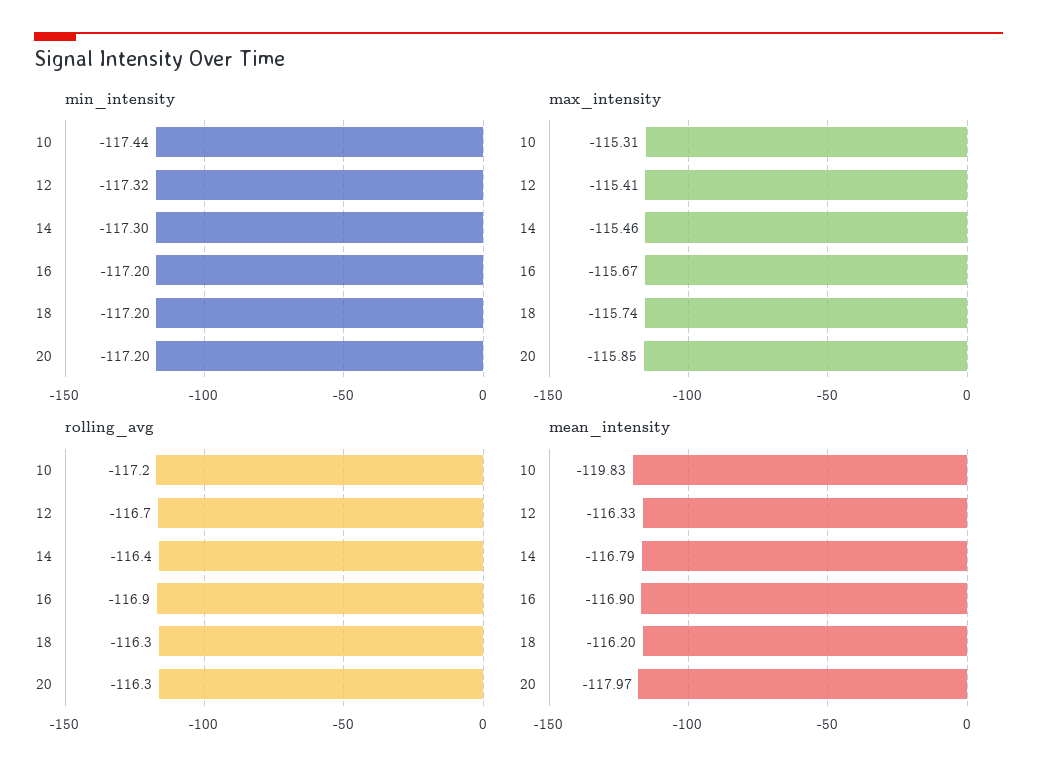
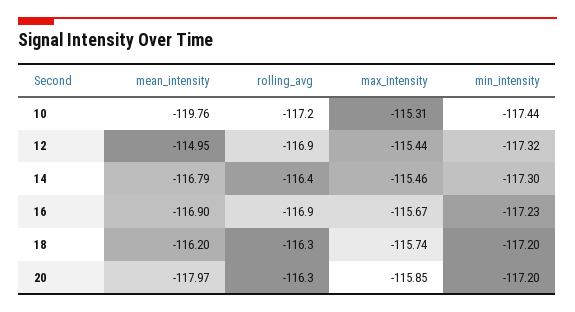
  {
    "min_intensity": {
      "10": -117.44,
      "12": -117.32,
      "14": -117.3,
-     "16": -117.2,
+     "16": -117.23,
      "18": -117.2,
      "20": -117.2
    },
    "max_intensity": {
      "10": -115.31,
-     "12": -115.41,
+     "12": -115.44,
      "14": -115.46,
      "16": -115.67,
      "18": -115.74,
      "20": -115.85
    },
    "rolling_avg": {
      "10": -117.2,
-     "12": -116.7,
+     "12": -116.9,
      "14": -116.4,
      "16": -116.9,
      "18": -116.3,
      "20": -116.3
    },
    "mean_intensity": {
-     "10": -119.83,
+     "10": -119.76,
-     "12": -116.33,
+     "12": -114.95,
      "14": -116.79,
      "16": -116.9,
      "18": -116.2,
      "20": -117.97
    }
  }

